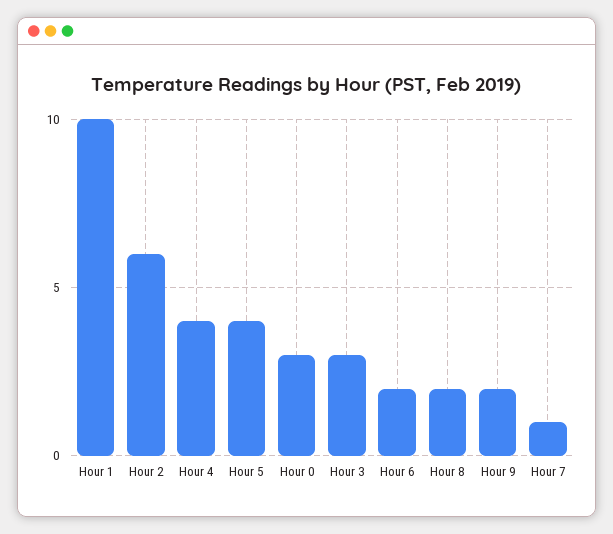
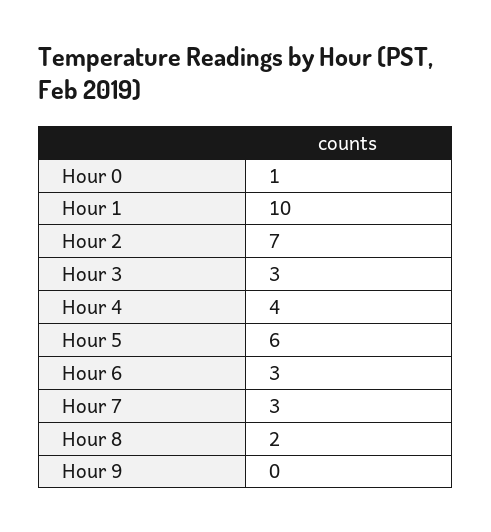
  {
    "Hour 1": 10,
-   "Hour 2": 6,
+   "Hour 2": 7,
    "Hour 4": 4,
-   "Hour 5": 4,
+   "Hour 5": 6,
-   "Hour 0": 3,
+   "Hour 0": 1,
    "Hour 3": 3,
-   "Hour 6": 2,
+   "Hour 6": 3,
    "Hour 8": 2,
-   "Hour 9": 2,
+   "Hour 9": 0,
-   "Hour 7": 1
+   "Hour 7": 3
  }

